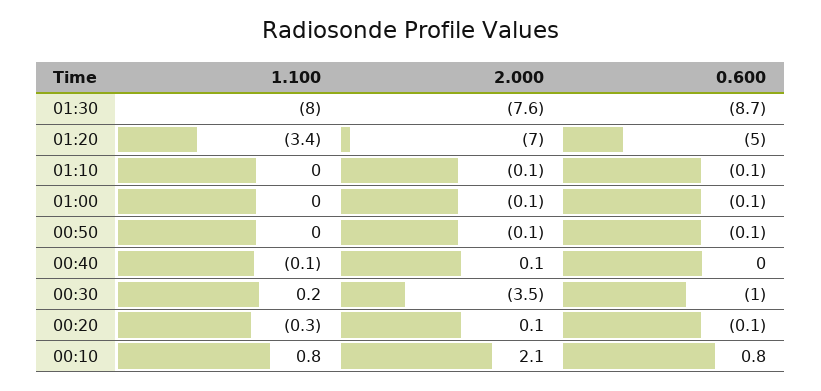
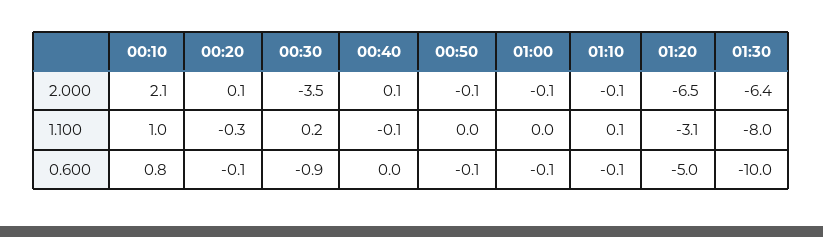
  {
    "1.100": {
      "01:30": -8,
-     "01:20": -3.4,
+     "01:20": -3.1,
-     "01:10": 0,
+     "01:10": 0.1,
      "01:00": 0,
      "00:50": 0,
      "00:40": -0.1,
      "00:30": 0.2,
      "00:20": -0.3,
-     "00:10": 0.8
+     "00:10": 1
    },
    "2.000": {
-     "01:30": -7.6,
+     "01:30": -6.4,
-     "01:20": -7,
+     "01:20": -6.5,
      "01:10": -0.1,
      "01:00": -0.1,
      "00:50": -0.1,
      "00:40": 0.1,
      "00:30": -3.5,
      "00:20": 0.1,
      "00:10": 2.1
    },
    "0.600": {
-     "01:30": -8.7,
+     "01:30": -10,
      "01:20": -5,
      "01:10": -0.1,
      "01:00": -0.1,
      "00:50": -0.1,
      "00:40": 0,
-     "00:30": -1,
+     "00:30": -0.9,
      "00:20": -0.1,
      "00:10": 0.8
    }
  }

